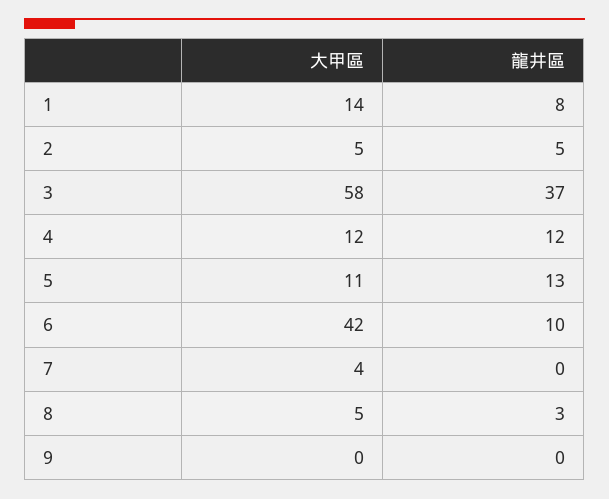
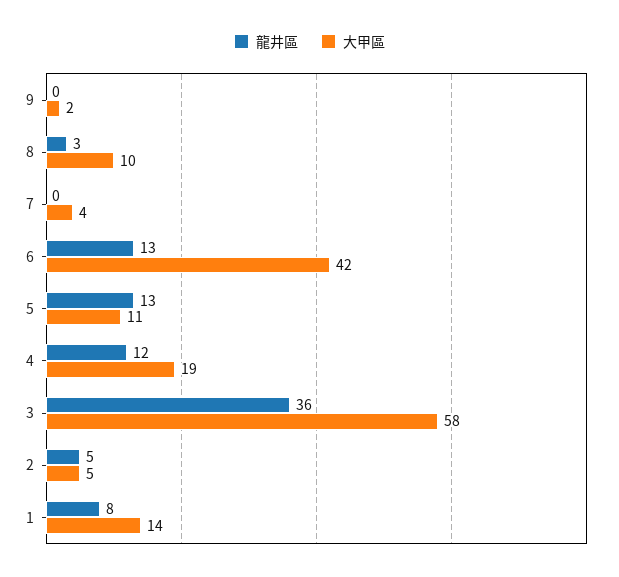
  {
    "大甲區": {
      "1": 14,
      "2": 5,
      "3": 58,
-     "4": 12,
+     "4": 19,
      "5": 11,
      "6": 42,
      "7": 4,
-     "8": 5,
+     "8": 10,
-     "9": 0
+     "9": 2
    },
    "龍井區": {
      "1": 8,
      "2": 5,
-     "3": 37,
+     "3": 36,
      "4": 12,
      "5": 13,
-     "6": 10,
+     "6": 13,
      "7": 0,
      "8": 3,
      "9": 0
    }
  }

